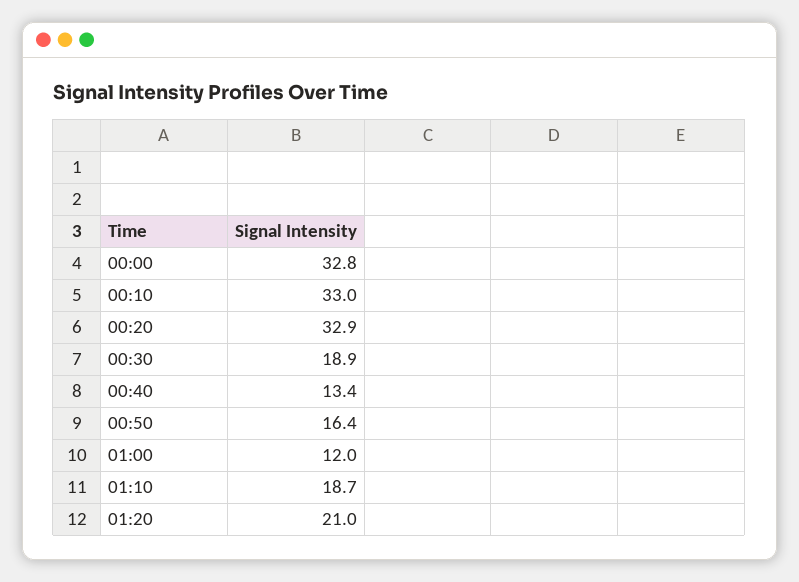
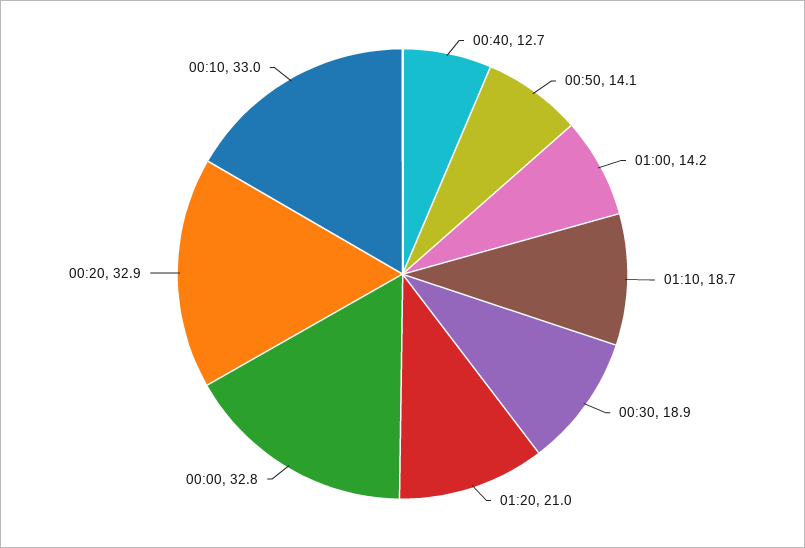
  {
    "00:00": 32.8,
    "00:10": 33,
    "00:20": 32.9,
    "00:30": 18.9,
-   "00:40": 13.4,
+   "00:40": 12.7,
-   "00:50": 16.4,
+   "00:50": 14.1,
-   "01:00": 12,
+   "01:00": 14.2,
    "01:10": 18.7,
    "01:20": 21
  }

